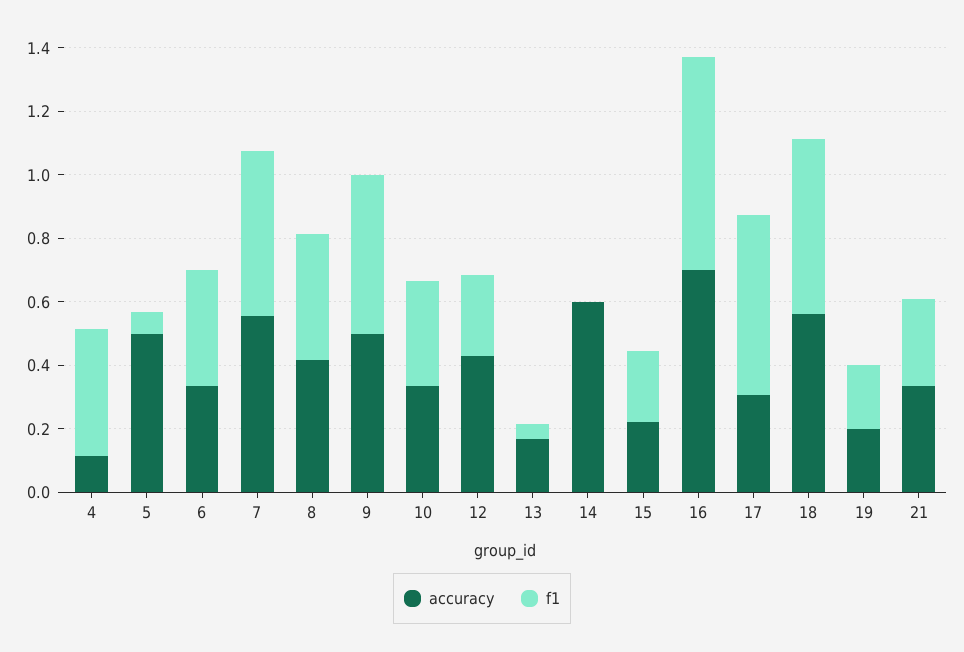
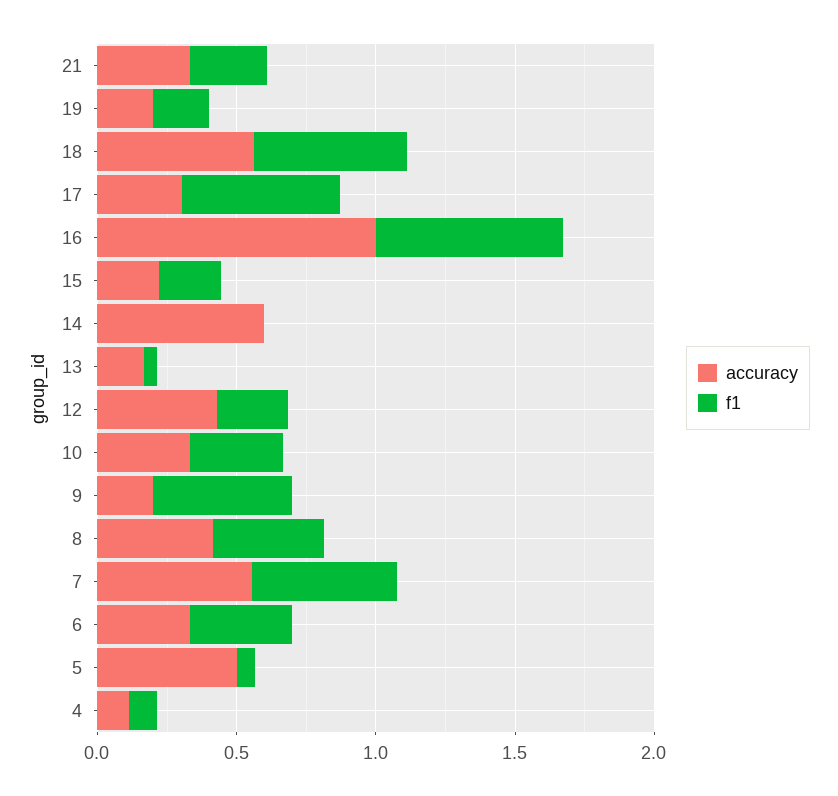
  {
    "accuracy": {
      "4": 0.1,
      "5": 0.5,
      "6": 0.35,
      "7": 0.55,
      "8": 0.4,
-     "9": 0.5,
+     "9": 0.2,
      "10": 0.35,
      "12": 0.45,
      "13": 0.15,
      "14": 0.6,
      "15": 0.2,
-     "16": 0.7,
+     "16": 1,
      "17": 0.3,
      "18": 0.55,
      "19": 0.2,
      "21": 0.35
    },
    "f1": {
-     "4": 0.4,
+     "4": 0.1,
      "5": 0.05,
      "6": 0.35,
      "7": 0.5,
      "8": 0.4,
      "9": 0.5,
      "10": 0.35,
      "12": 0.25,
      "13": 0.05,
      "14": 0,
      "15": 0.2,
      "16": 0.65,
      "17": 0.55,
      "18": 0.55,
      "19": 0.2,
      "21": 0.3
    }
  }

